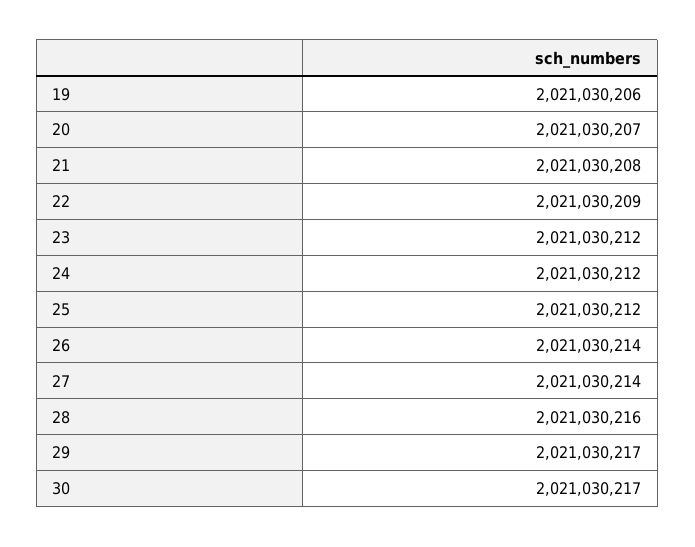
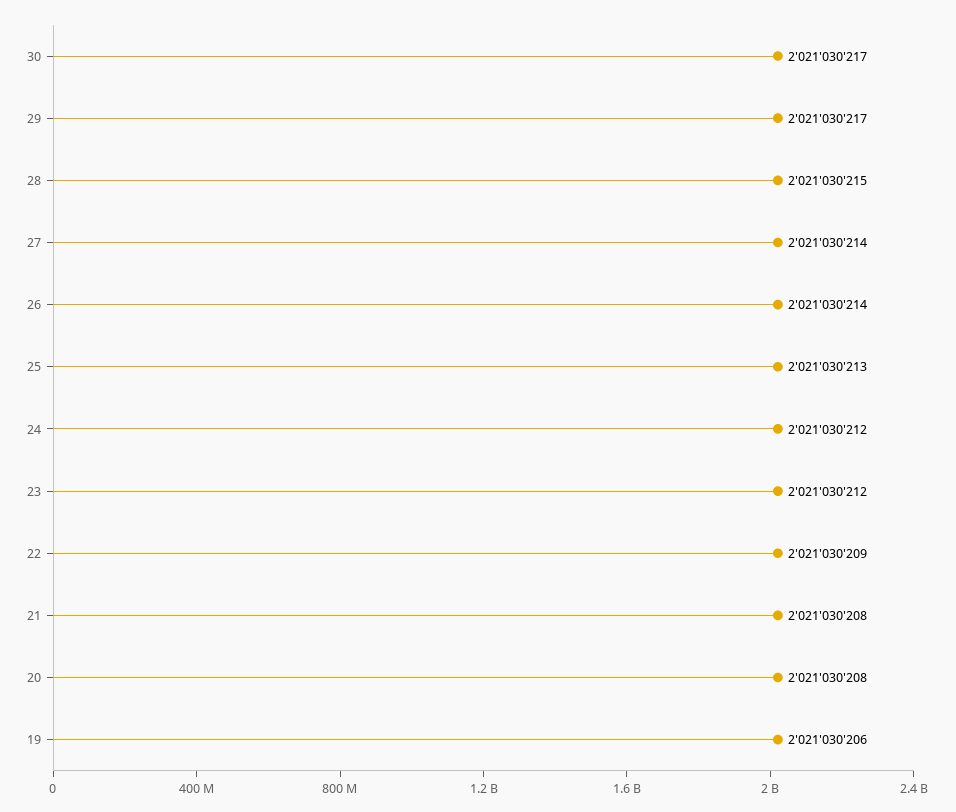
  {
    "19": 2021030206,
-   "20": 2021030207,
+   "20": 2021030208,
    "21": 2021030208,
    "22": 2021030209,
    "23": 2021030212,
    "24": 2021030212,
-   "25": 2021030212,
+   "25": 2021030213,
    "26": 2021030214,
    "27": 2021030214,
-   "28": 2021030216,
+   "28": 2021030215,
    "29": 2021030217,
    "30": 2021030217
  }

